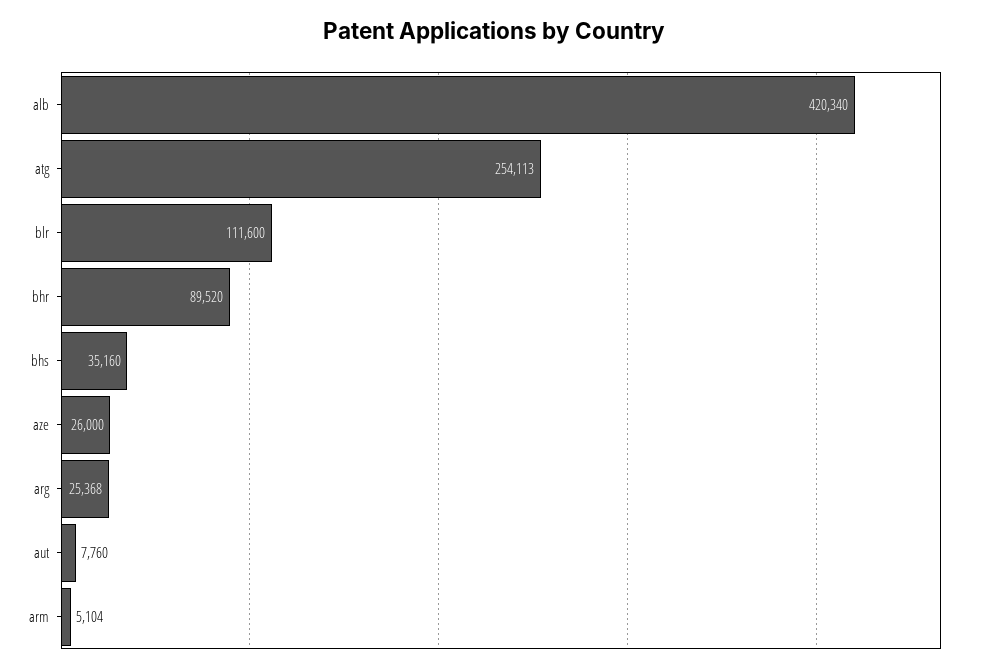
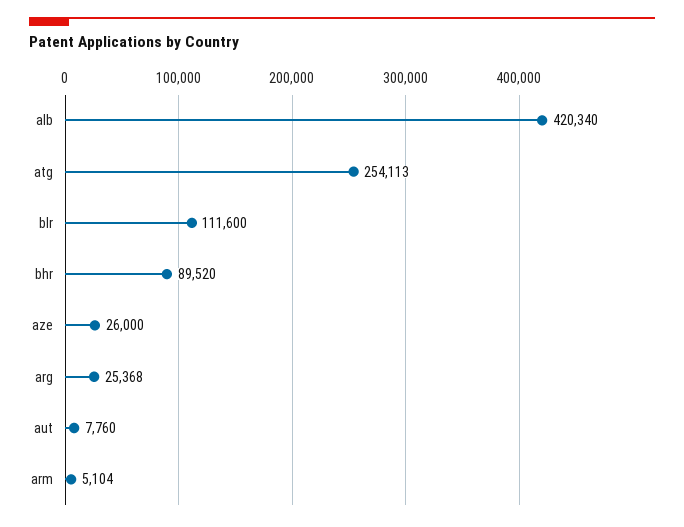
  {
    "alb": 420340,
    "atg": 254113,
    "blr": 111600,
    "bhr": 89520,
-   "bhs": 35160,
    "aze": 26000,
    "arg": 25368,
    "aut": 7760,
    "arm": 5104
  }

